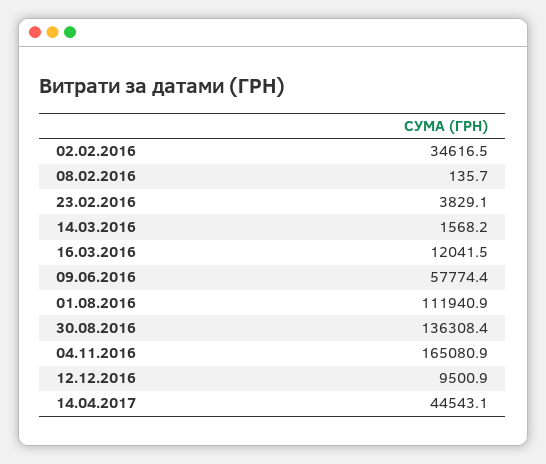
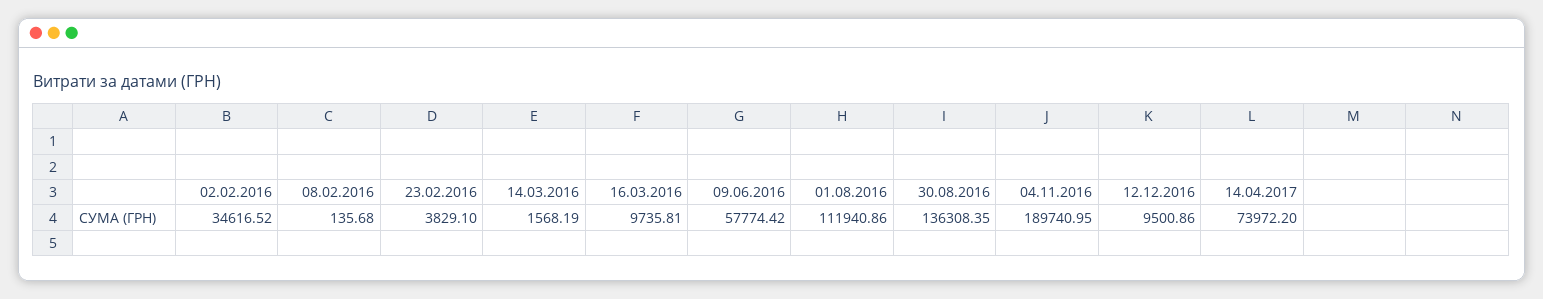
  {
    "02.02.2016": 34616.52,
    "08.02.2016": 135.68,
    "23.02.2016": 3829.1,
    "14.03.2016": 1568.19,
-   "16.03.2016": 12041.5,
+   "16.03.2016": 9735.81,
    "09.06.2016": 57774.42,
    "01.08.2016": 111940.86,
    "30.08.2016": 136308.35,
-   "04.11.2016": 165080.9,
+   "04.11.2016": 189740.95,
    "12.12.2016": 9500.86,
-   "14.04.2017": 44543.1
+   "14.04.2017": 73972.2
  }

